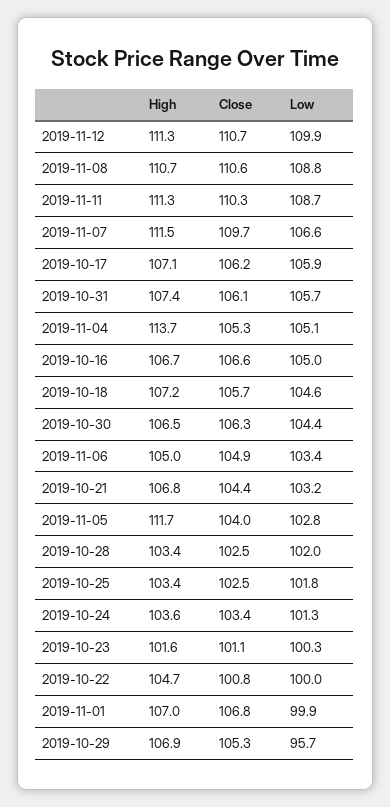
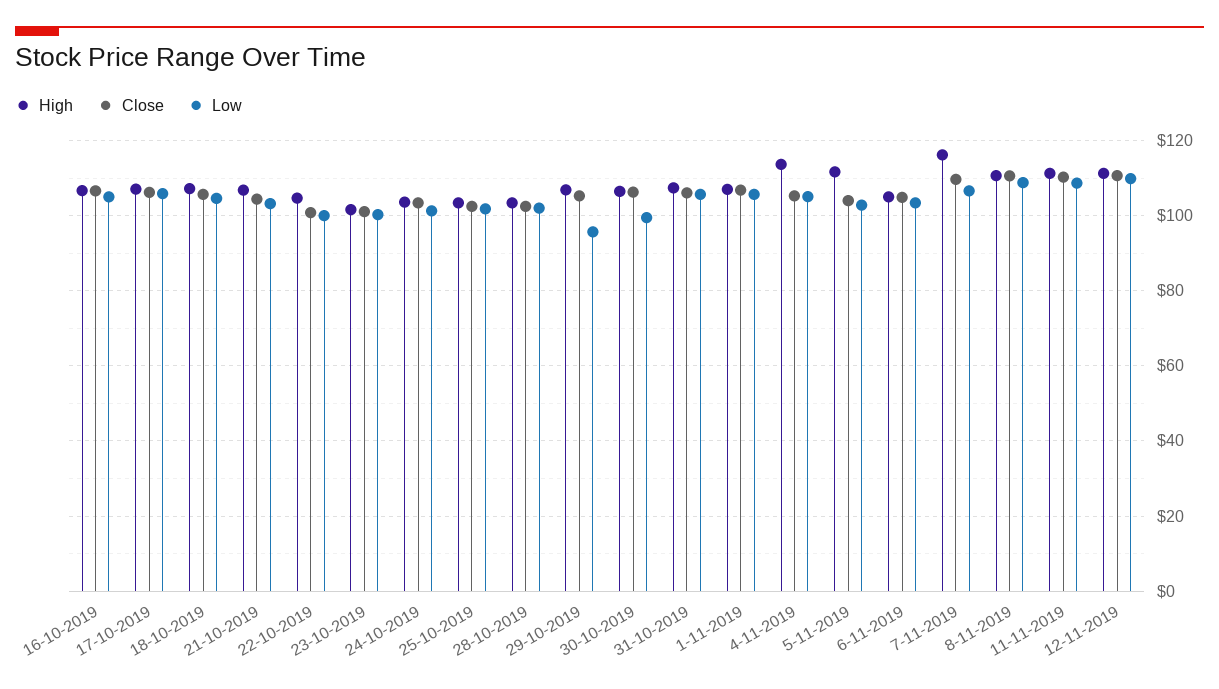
  {
    "High": {
      "2019-11-12": 111.3,
      "2019-11-08": 110.7,
      "2019-11-11": 111.3,
-     "2019-11-07": 111.5,
+     "2019-11-07": 116,
      "2019-10-17": 107.1,
      "2019-10-31": 107.4,
      "2019-11-04": 113.7,
      "2019-10-16": 106.7,
      "2019-10-18": 107.2,
      "2019-10-30": 106.5,
      "2019-11-06": 105,
      "2019-10-21": 106.8,
      "2019-11-05": 111.7,
      "2019-10-28": 103.4,
      "2019-10-25": 103.4,
      "2019-10-24": 103.6,
      "2019-10-23": 101.6,
      "2019-10-22": 104.7,
      "2019-11-01": 107,
      "2019-10-29": 106.9
    },
    "Close": {
      "2019-11-12": 110.7,
      "2019-11-08": 110.6,
      "2019-11-11": 110.3,
      "2019-11-07": 109.7,
      "2019-10-17": 106.2,
      "2019-10-31": 106.1,
      "2019-11-04": 105.3,
      "2019-10-16": 106.6,
      "2019-10-18": 105.7,
      "2019-10-30": 106.3,
      "2019-11-06": 104.9,
      "2019-10-21": 104.4,
      "2019-11-05": 104,
      "2019-10-28": 102.5,
      "2019-10-25": 102.5,
      "2019-10-24": 103.4,
      "2019-10-23": 101.1,
      "2019-10-22": 100.8,
      "2019-11-01": 106.8,
      "2019-10-29": 105.3
    },
    "Low": {
      "2019-11-12": 109.9,
      "2019-11-08": 108.8,
      "2019-11-11": 108.7,
      "2019-11-07": 106.6,
      "2019-10-17": 105.9,
      "2019-10-31": 105.7,
      "2019-11-04": 105.1,
      "2019-10-16": 105,
      "2019-10-18": 104.6,
-     "2019-10-30": 104.4,
+     "2019-10-30": 100,
      "2019-11-06": 103.4,
      "2019-10-21": 103.2,
      "2019-11-05": 102.8,
      "2019-10-28": 102,
      "2019-10-25": 101.8,
      "2019-10-24": 101.3,
      "2019-10-23": 100.3,
      "2019-10-22": 100,
-     "2019-11-01": 99.9,
+     "2019-11-01": 106,
      "2019-10-29": 95.7
    }
  }

